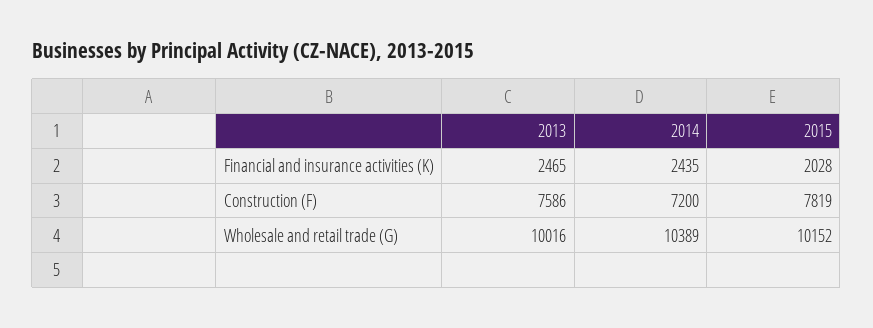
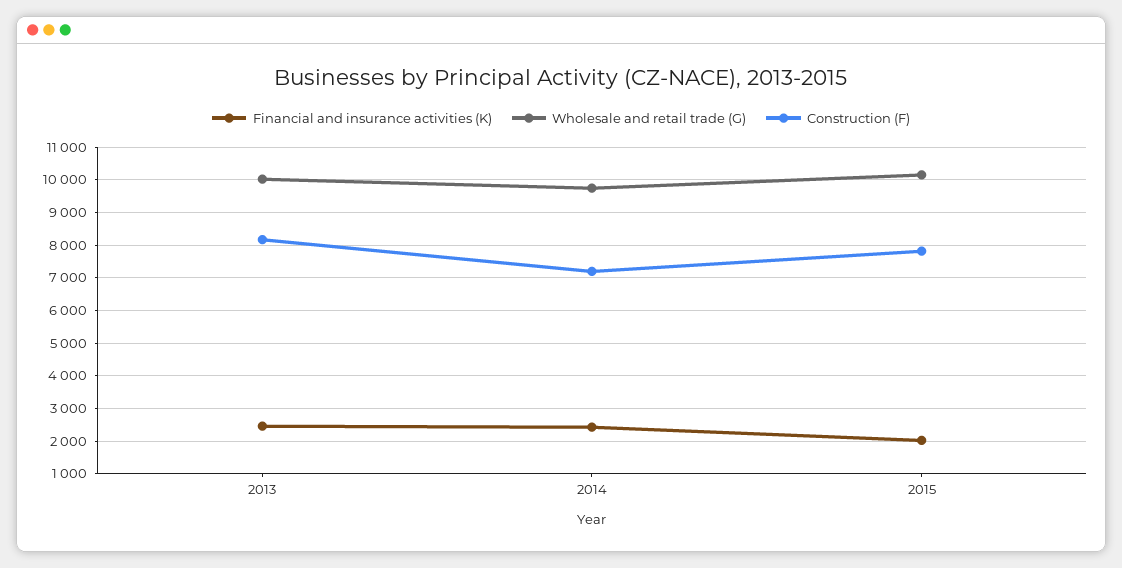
  {
    "Financial and insurance activities (K)": {
      "2013": 2465,
      "2014": 2435,
      "2015": 2028
    },
    "Construction (F)": {
-     "2013": 7586,
+     "2013": 8200,
      "2014": 7200,
      "2015": 7819
    },
    "Wholesale and retail trade (G)": {
      "2013": 10016,
-     "2014": 10389,
+     "2014": 9800,
      "2015": 10152
    }
  }

